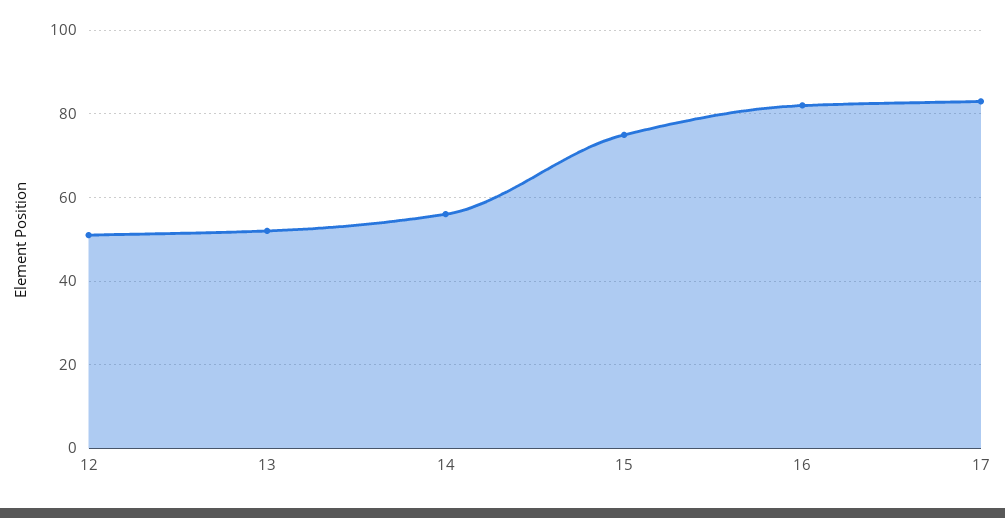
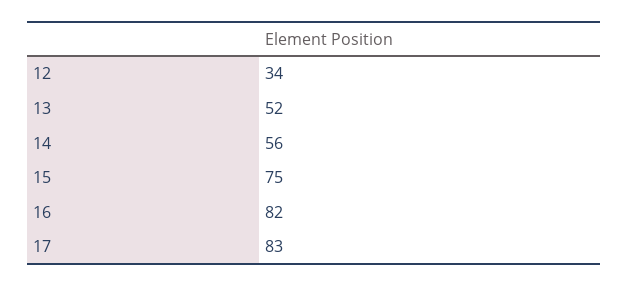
  {
-   "12": 50,
+   "12": 34,
    "13": 52,
    "14": 56,
    "15": 75,
    "16": 82,
    "17": 83
  }

